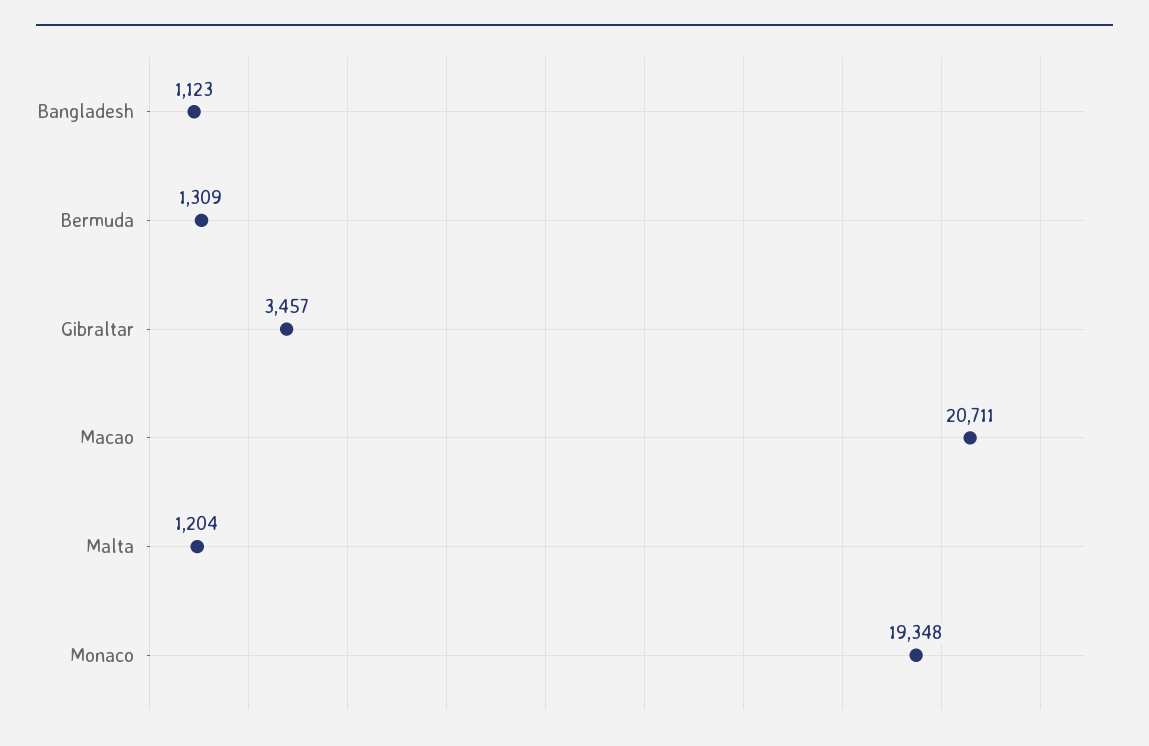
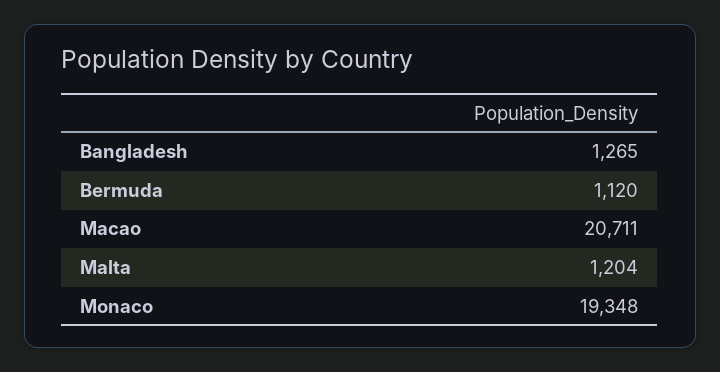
  {
-   "Bangladesh": 1123,
+   "Bangladesh": 1265,
-   "Bermuda": 1309,
+   "Bermuda": 1120,
-   "Gibraltar": 3457,
    "Macao": 20711,
    "Malta": 1204,
    "Monaco": 19348
  }

